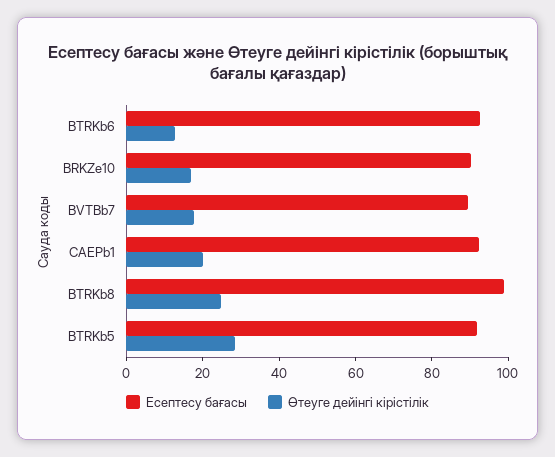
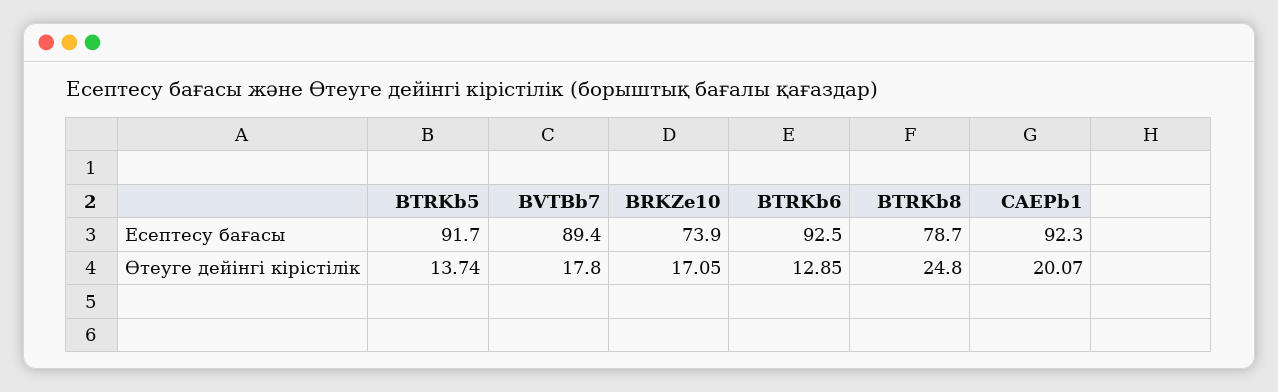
  {
    "Есептесу бағасы": {
      "BTRKb6": 92.5,
-     "BRKZe10": 90,
+     "BRKZe10": 73.9,
      "BVTBb7": 89.4,
      "CAEPb1": 92.3,
-     "BTRKb8": 100,
+     "BTRKb8": 78.7,
      "BTRKb5": 91.7
    },
    "Өтеуге дейінгі кірістілік": {
      "BTRKb6": 12.85,
      "BRKZe10": 17.05,
      "BVTBb7": 17.8,
      "CAEPb1": 20.07,
      "BTRKb8": 24.8,
-     "BTRKb5": 30
+     "BTRKb5": 13.74
    }
  }

